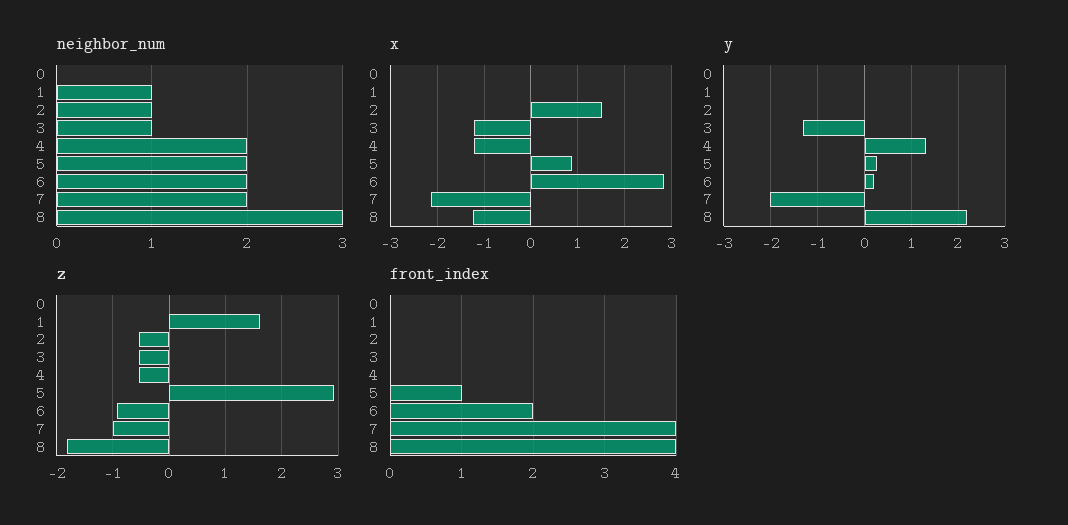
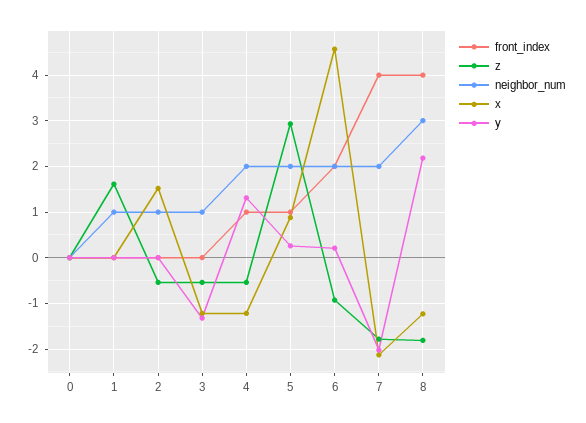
  {
    "neighbor_num": {
      "0": 0,
      "1": 1,
      "2": 1,
      "3": 1,
      "4": 2,
      "5": 2,
      "6": 2,
      "7": 2,
      "8": 3
    },
    "x": {
      "0": 0,
      "1": 0,
      "2": 1.6,
      "3": -1.2,
      "4": -1.2,
      "5": 0.8,
-     "6": 2.8,
+     "6": 4.6,
      "7": -2.2,
      "8": -1.2
    },
    "y": {
      "0": 0,
      "1": 0,
      "2": 0,
      "3": -1.4,
      "4": 1.4,
      "5": 0.2,
      "6": 0.2,
      "7": -2,
      "8": 2.2
    },
    "z": {
      "0": 0,
      "1": 1.6,
      "2": -0.6,
      "3": -0.6,
      "4": -0.6,
      "5": 3,
      "6": -1,
-     "7": -1,
+     "7": -1.8,
      "8": -1.8
    },
    "front_index": {
      "0": 0,
      "1": 0,
      "2": 0,
      "3": 0,
-     "4": 0,
+     "4": 1,
      "5": 1,
      "6": 2,
      "7": 4,
      "8": 4
    }
  }

